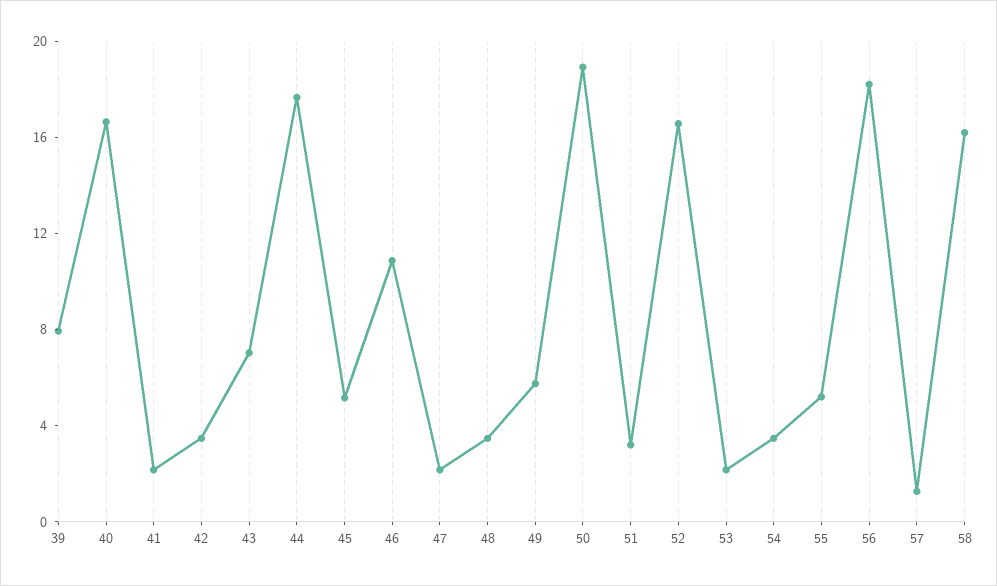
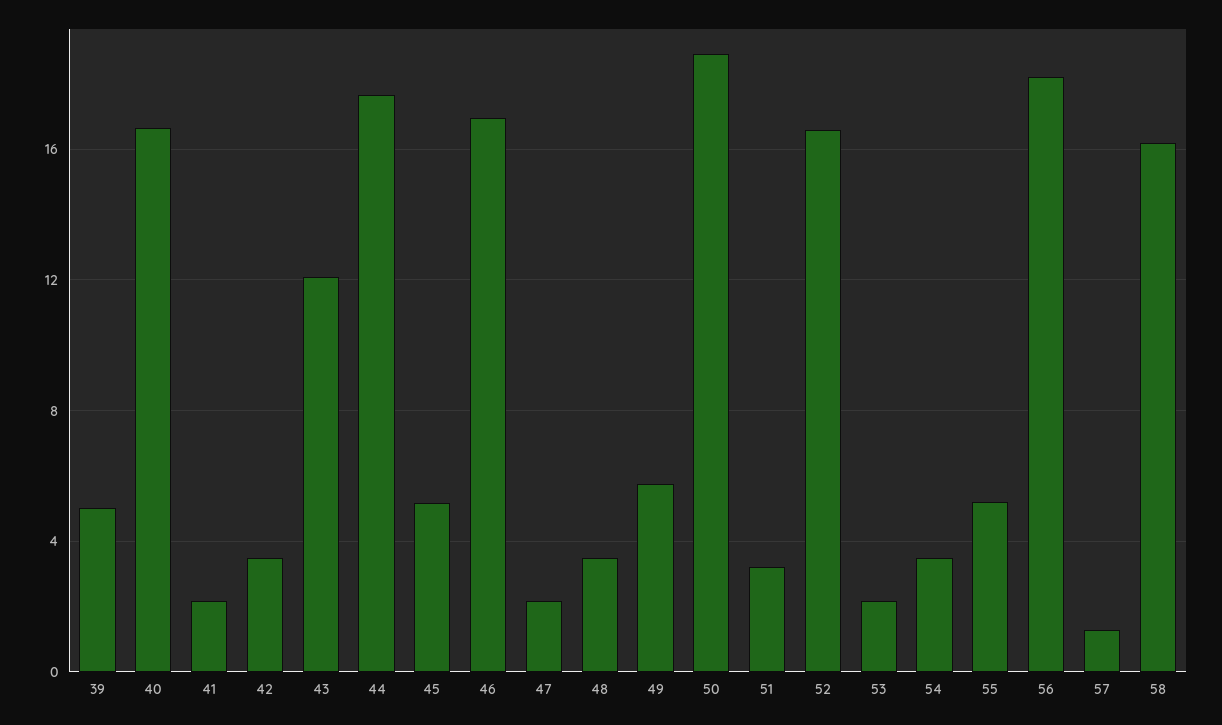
  {
-   "39": 8,
+   "39": 5,
    "40": 16.5,
    "41": 2,
    "42": 3.5,
-   "43": 7,
+   "43": 12,
    "44": 17.5,
    "45": 5,
-   "46": 11,
+   "46": 17,
    "47": 2,
    "48": 3.5,
    "49": 6,
    "50": 19,
    "51": 3,
    "52": 16.5,
    "53": 2,
    "54": 3.5,
    "55": 5,
    "56": 18,
    "57": 1.5,
    "58": 16
  }

